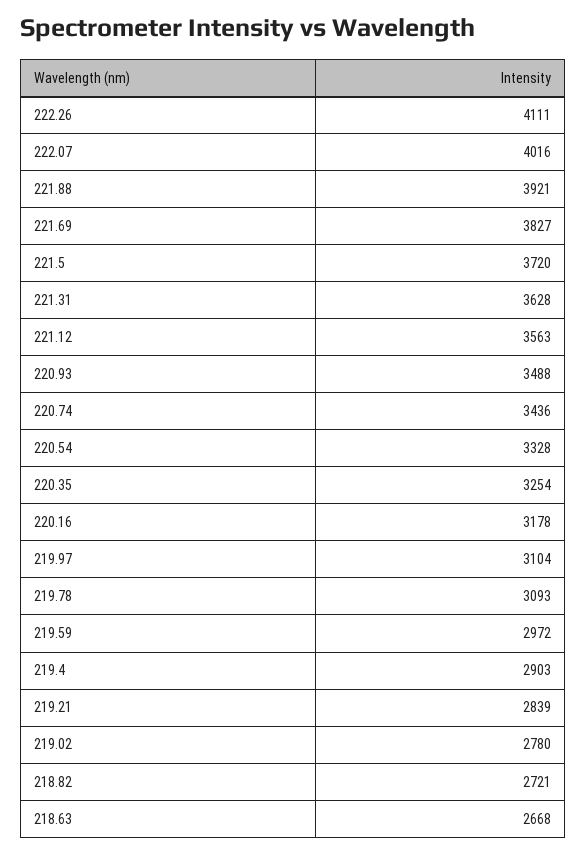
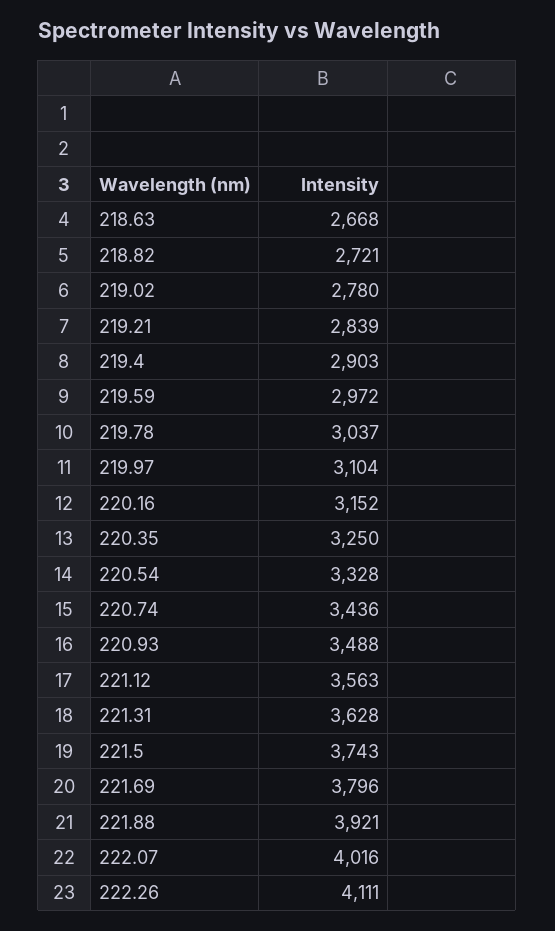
  {
    "222.26": 4111,
    "222.07": 4016,
    "221.88": 3921,
-   "221.69": 3827,
+   "221.69": 3796,
-   "221.5": 3720,
+   "221.5": 3743,
    "221.31": 3628,
    "221.12": 3563,
    "220.93": 3488,
    "220.74": 3436,
    "220.54": 3328,
-   "220.35": 3254,
+   "220.35": 3250,
-   "220.16": 3178,
+   "220.16": 3152,
    "219.97": 3104,
-   "219.78": 3093,
+   "219.78": 3037,
    "219.59": 2972,
    "219.4": 2903,
    "219.21": 2839,
    "219.02": 2780,
    "218.82": 2721,
    "218.63": 2668
  }

